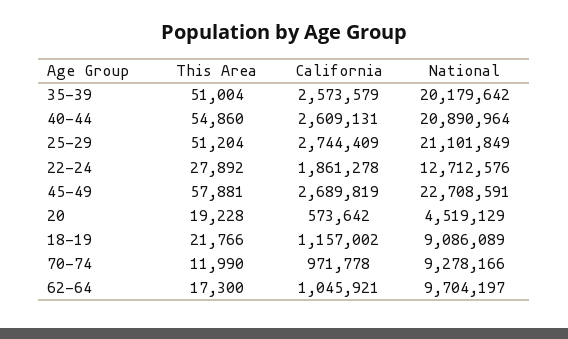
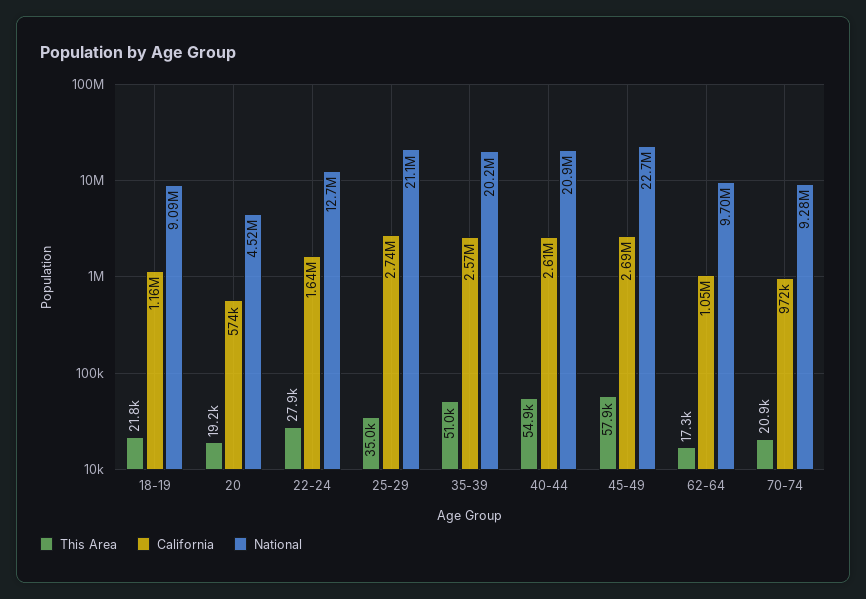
  {
    "This Area": {
      "35-39": 51004,
      "40-44": 54860,
-     "25-29": 51204,
+     "25-29": 35000,
      "22-24": 27892,
      "45-49": 57881,
      "20": 19228,
      "18-19": 21766,
-     "70-74": 11990,
+     "70-74": 20900,
      "62-64": 17300
    },
    "California": {
      "35-39": 2573579,
      "40-44": 2609131,
      "25-29": 2744409,
-     "22-24": 1861278,
+     "22-24": 1640000,
      "45-49": 2689819,
      "20": 573642,
      "18-19": 1157002,
      "70-74": 971778,
      "62-64": 1045921
    },
    "National": {
      "35-39": 20179642,
      "40-44": 20890964,
      "25-29": 21101849,
      "22-24": 12712576,
      "45-49": 22708591,
      "20": 4519129,
      "18-19": 9086089,
      "70-74": 9278166,
      "62-64": 9704197
    }
  }

